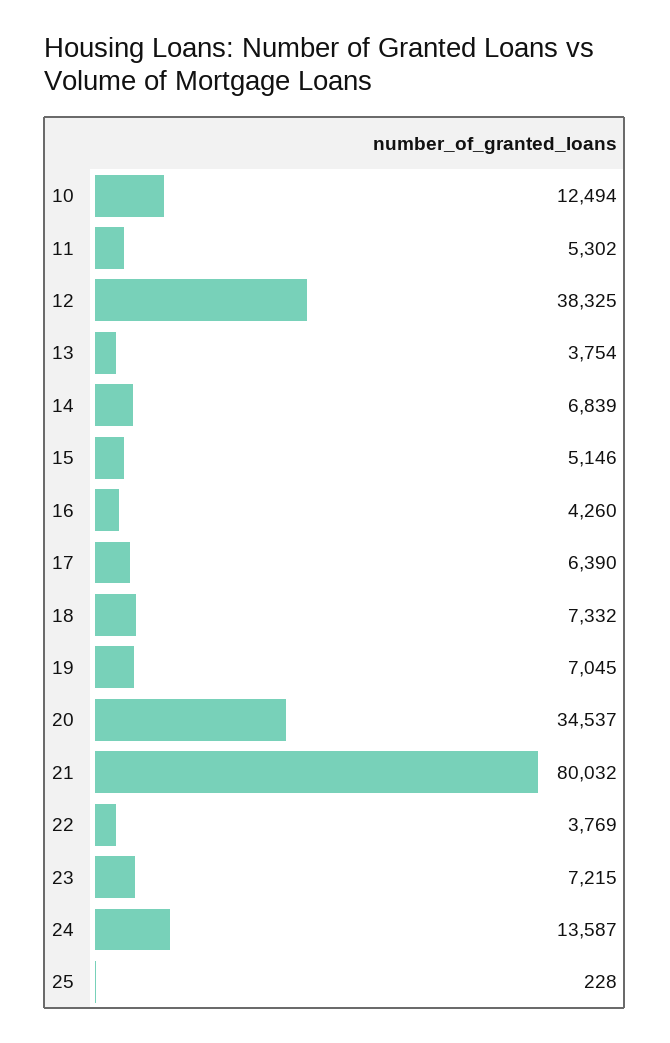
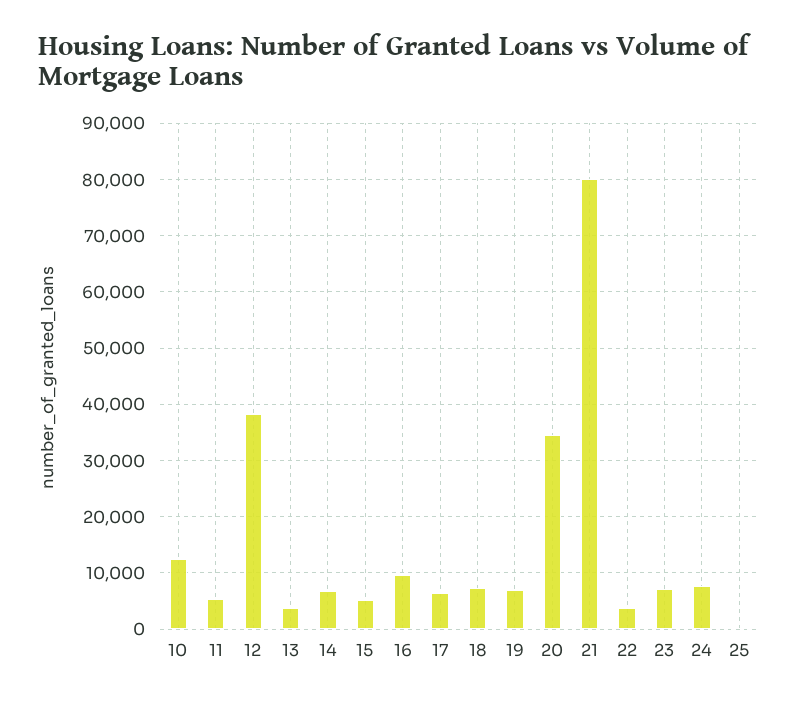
  {
    "10": 12494,
    "11": 5302,
    "12": 38325,
    "13": 3754,
    "14": 6839,
    "15": 5146,
-   "16": 4260,
+   "16": 10000,
    "17": 6390,
    "18": 7332,
    "19": 7045,
    "20": 34537,
    "21": 80032,
    "22": 3769,
    "23": 7215,
-   "24": 13587,
+   "24": 8000,
    "25": 228
  }

